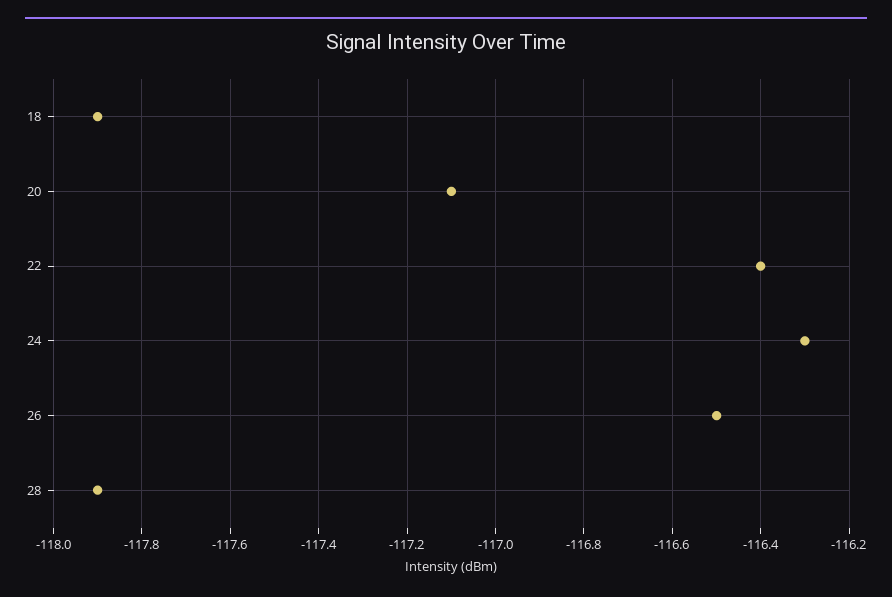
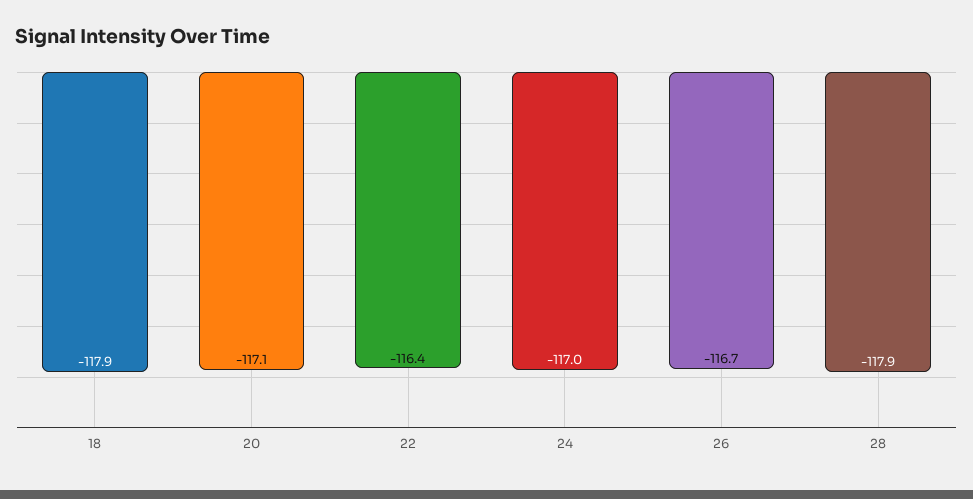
  {
    "18": -117.9,
    "20": -117.1,
    "22": -116.4,
-   "24": -116.3,
+   "24": -117,
-   "26": -116.5,
+   "26": -116.7,
    "28": -117.9
  }

